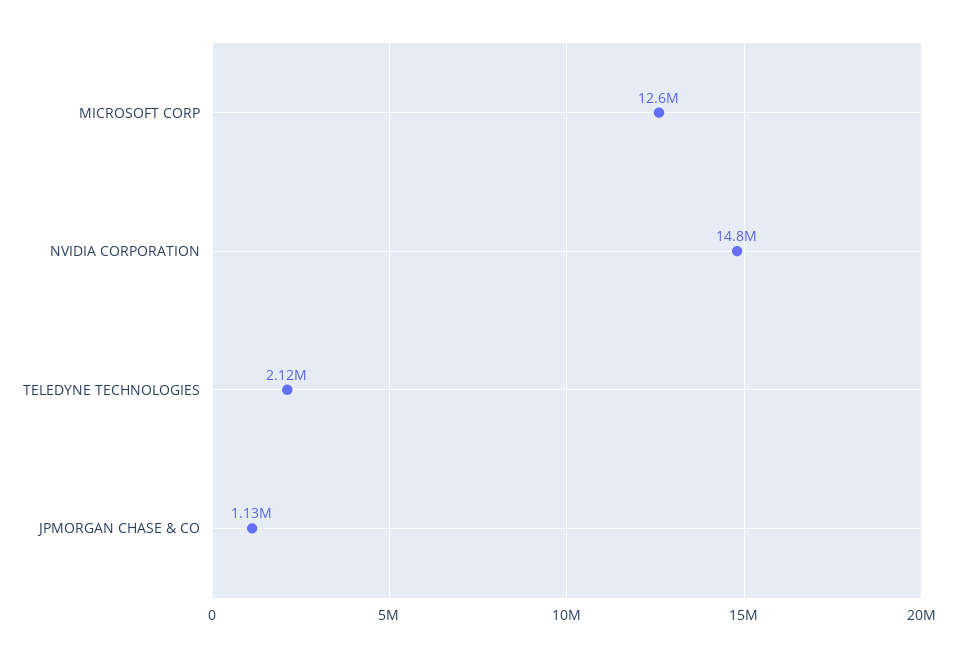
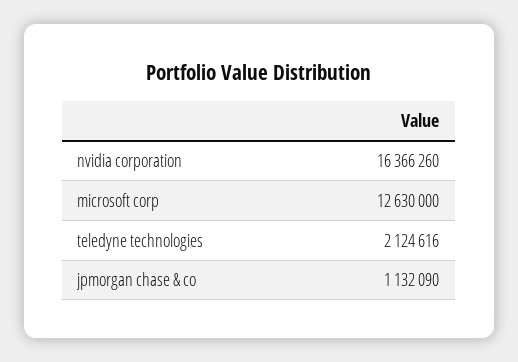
  {
    "MICROSOFT CORP": 12630000,
-   "NVIDIA CORPORATION": 14800000,
+   "NVIDIA CORPORATION": 16366260,
    "TELEDYNE TECHNOLOGIES": 2124616,
    "JPMORGAN CHASE & CO": 1132090
  }

